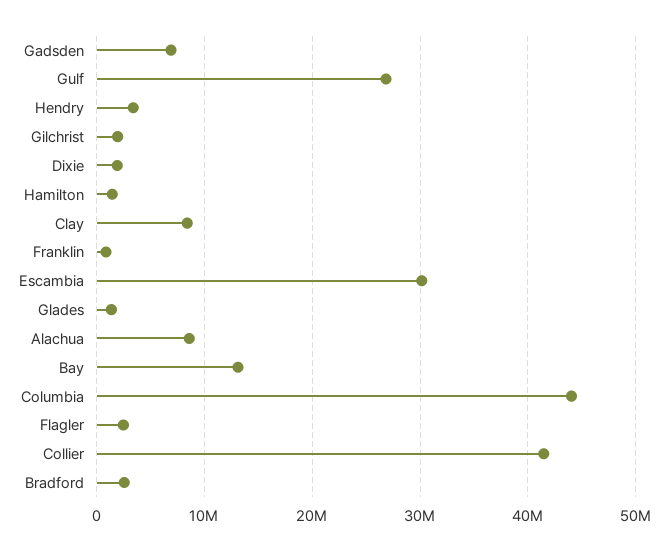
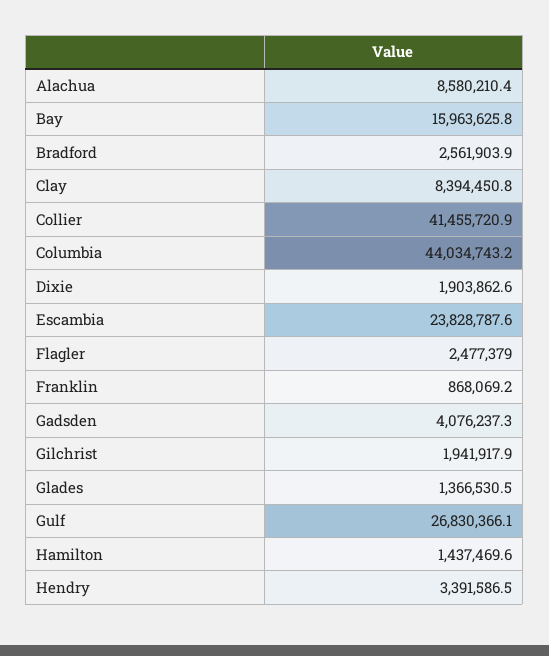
  {
-   "Gadsden": 7000000,
+   "Gadsden": 4076237.3,
    "Gulf": 26830366.1,
    "Hendry": 3391586.5,
    "Gilchrist": 1941917.9,
    "Dixie": 1903862.6,
    "Hamilton": 1437469.6,
    "Clay": 8394450.8,
    "Franklin": 868069.2,
-   "Escambia": 30000000,
+   "Escambia": 23828787.6,
    "Glades": 1366530.5,
    "Alachua": 8580210.4,
-   "Bay": 13000000,
+   "Bay": 15963625.8,
    "Columbia": 44034743.2,
    "Flagler": 2477379,
    "Collier": 41455720.9,
    "Bradford": 2561903.9
  }

